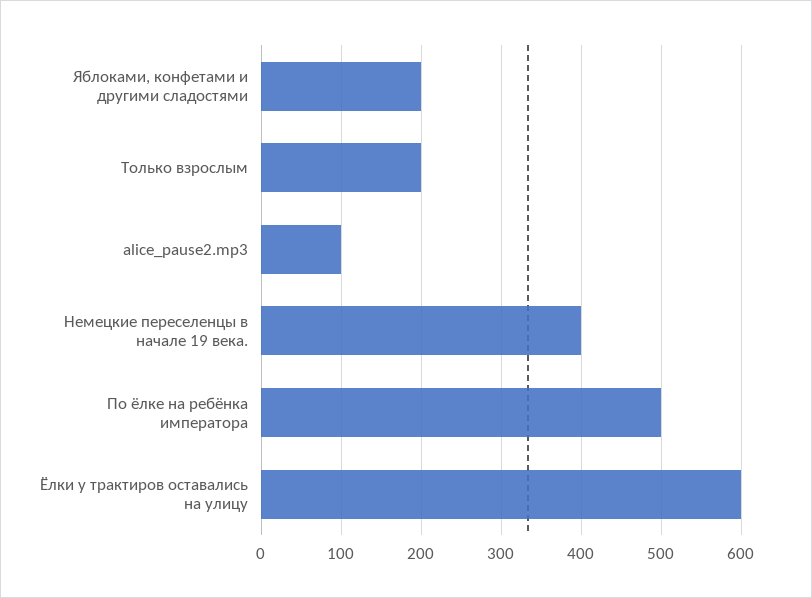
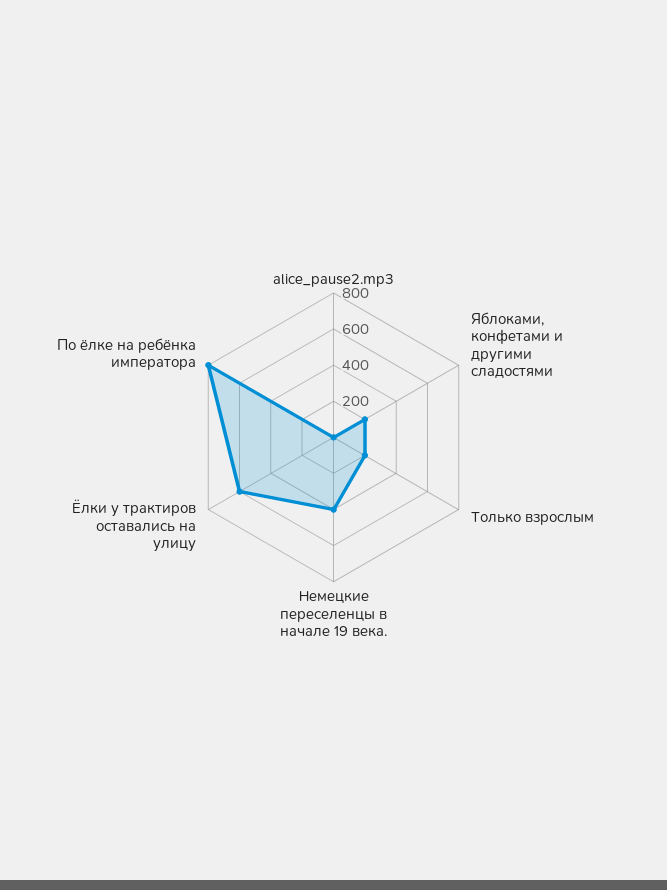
  {
    "Яблоками, конфетами и другими сладостями": 200,
    "Только взрослым": 200,
-   "alice_pause2.mp3": 100,
+   "alice_pause2.mp3": 0,
    "Немецкие переселенцы в начале 19 века.": 400,
-   "По ёлке на ребёнка императора": 500,
+   "По ёлке на ребёнка императора": 800,
    "Ёлки у трактиров оставались на улицу": 600
  }

